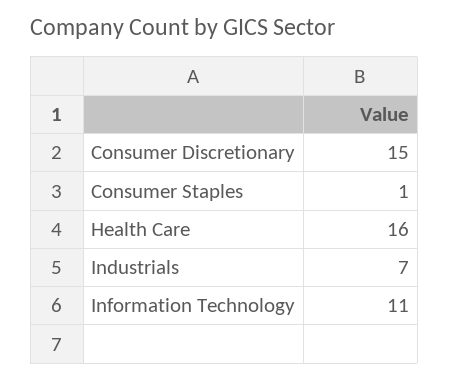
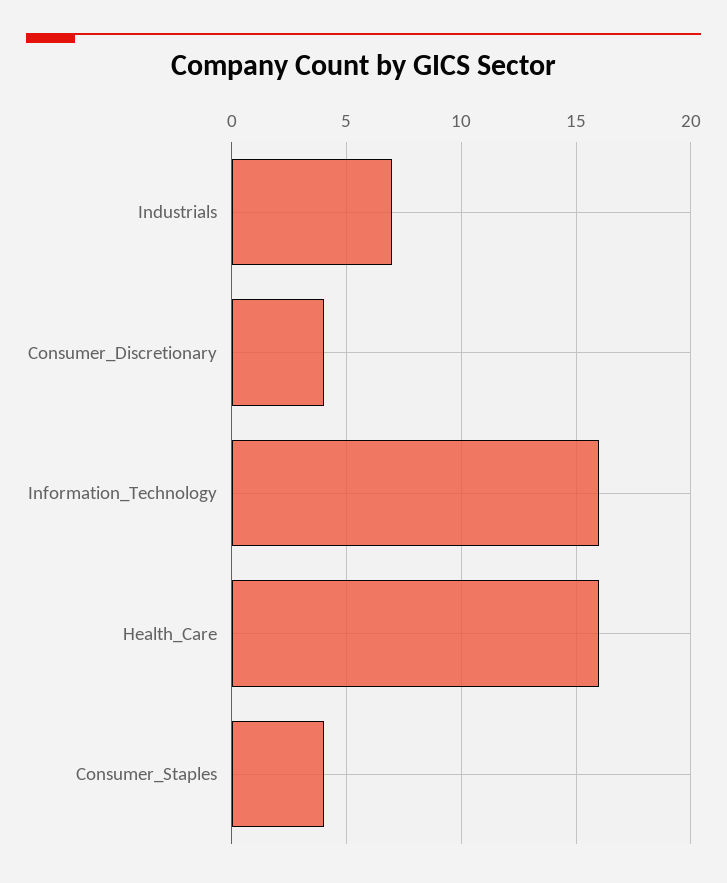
  {
-   "Consumer Discretionary": 15,
+   "Consumer Discretionary": 4,
-   "Consumer Staples": 1,
+   "Consumer Staples": 4,
    "Health Care": 16,
    "Industrials": 7,
-   "Information Technology": 11
+   "Information Technology": 16
  }

